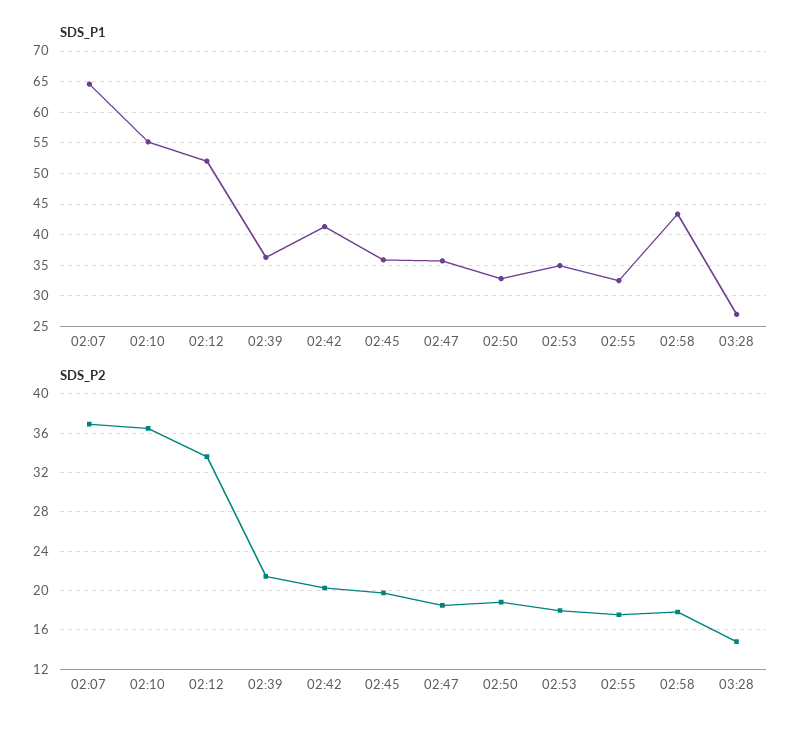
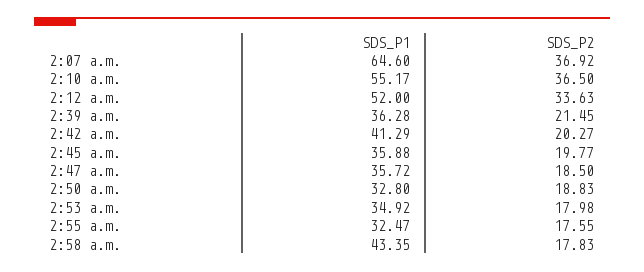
  {
    "SDS_P1": {
      "02:07": 64.6,
      "02:10": 55.17,
      "02:12": 52,
      "02:39": 36.28,
      "02:42": 41.29,
      "02:45": 35.88,
      "02:47": 35.72,
      "02:50": 32.8,
      "02:53": 34.92,
      "02:55": 32.47,
-     "02:58": 43.35,
+     "02:58": 43.35
-     "03:28": 27
    },
    "SDS_P2": {
      "02:07": 36.92,
      "02:10": 36.5,
      "02:12": 33.63,
      "02:39": 21.45,
      "02:42": 20.27,
      "02:45": 19.77,
      "02:47": 18.5,
      "02:50": 18.83,
      "02:53": 17.98,
      "02:55": 17.55,
-     "02:58": 17.83,
+     "02:58": 17.83
-     "03:28": 15
    }
  }

